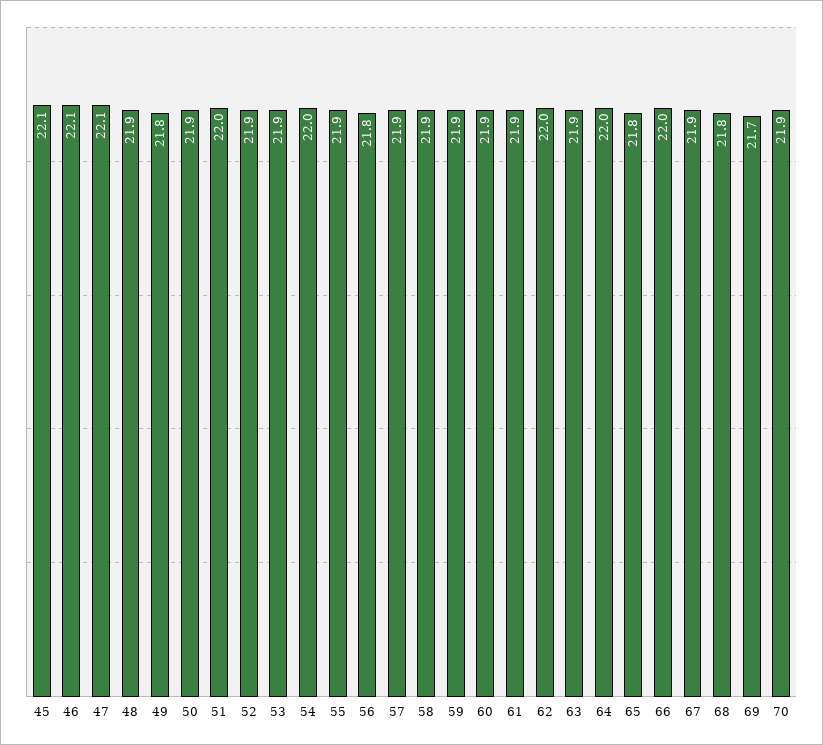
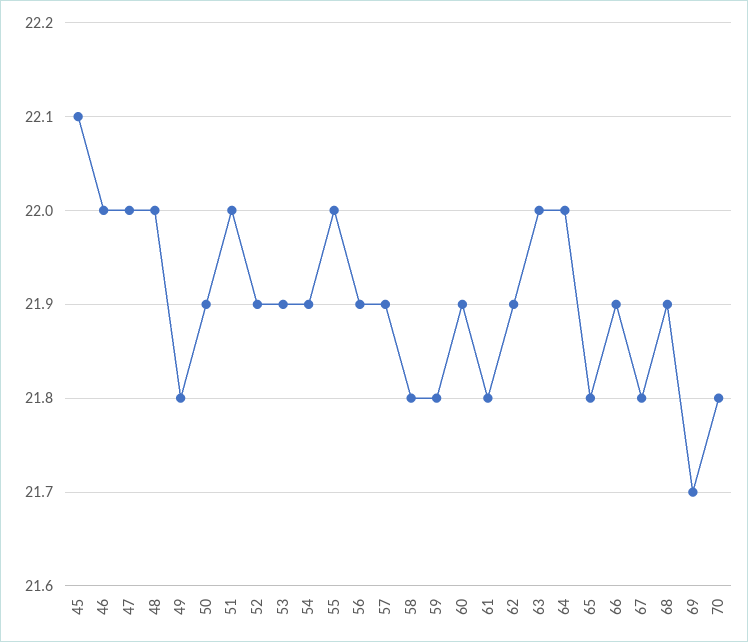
  {
    "45": 22.1,
-   "46": 22.1,
+   "46": 22,
-   "47": 22.1,
+   "47": 22,
-   "48": 21.9,
+   "48": 22,
    "49": 21.8,
    "50": 21.9,
    "51": 22,
    "52": 21.9,
    "53": 21.9,
-   "54": 22,
+   "54": 21.9,
-   "55": 21.9,
+   "55": 22,
-   "56": 21.8,
+   "56": 21.9,
    "57": 21.9,
-   "58": 21.9,
+   "58": 21.8,
-   "59": 21.9,
+   "59": 21.8,
    "60": 21.9,
-   "61": 21.9,
+   "61": 21.8,
-   "62": 22,
+   "62": 21.9,
-   "63": 21.9,
+   "63": 22,
    "64": 22,
    "65": 21.8,
-   "66": 22,
+   "66": 21.9,
-   "67": 21.9,
+   "67": 21.8,
-   "68": 21.8,
+   "68": 21.9,
    "69": 21.7,
-   "70": 21.9
+   "70": 21.8
  }

